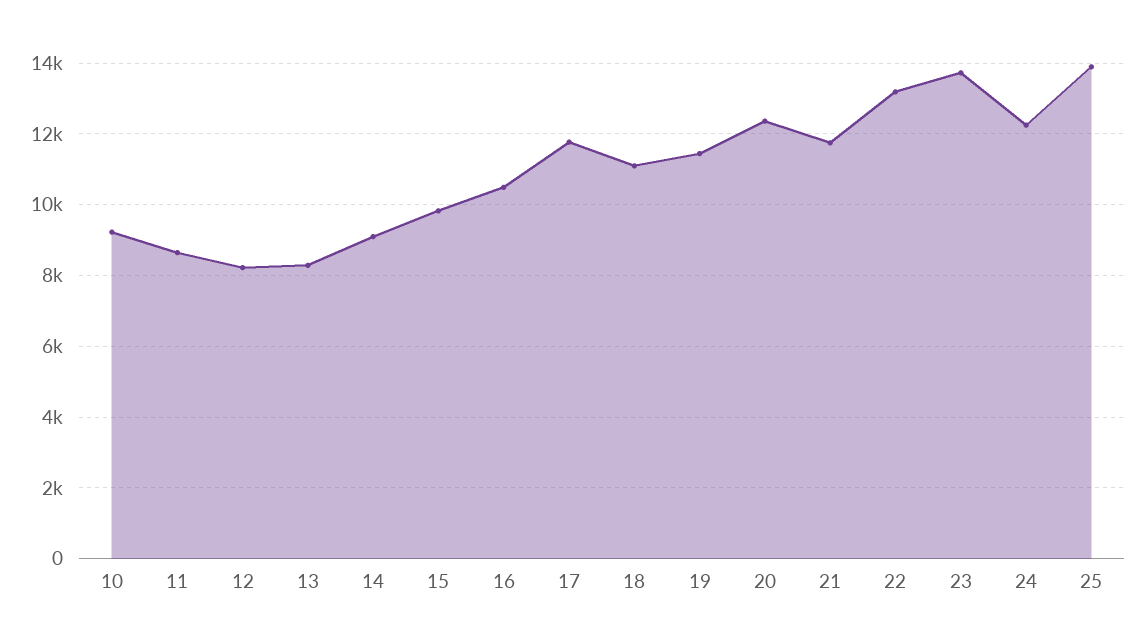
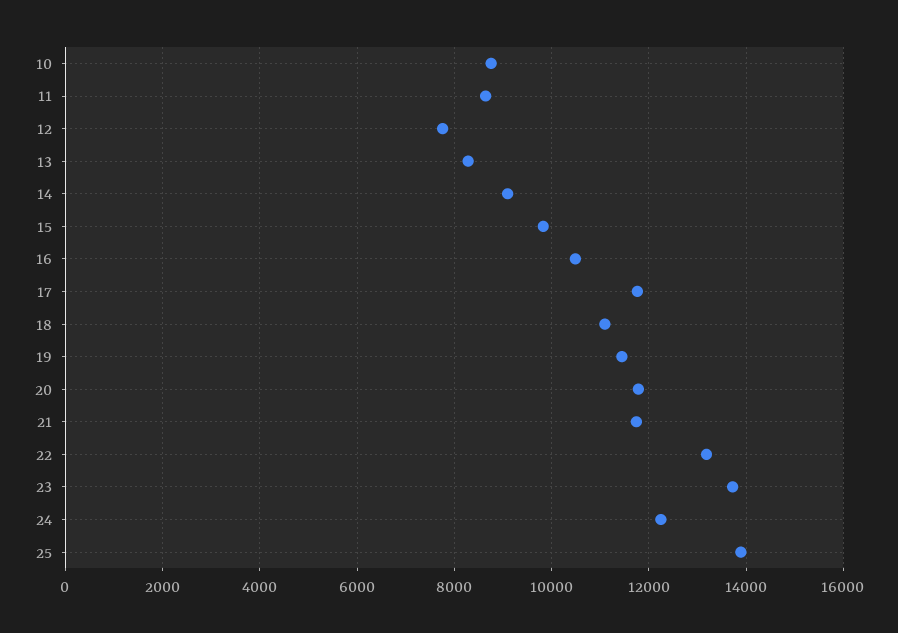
  {
-   "10": 9200,
+   "10": 8800,
    "11": 8600,
-   "12": 8200,
+   "12": 7800,
    "13": 8200,
    "14": 9000,
    "15": 9800,
    "16": 10400,
    "17": 11800,
    "18": 11000,
    "19": 11400,
-   "20": 12400,
+   "20": 11800,
    "21": 11800,
    "22": 13200,
    "23": 13800,
    "24": 12200,
    "25": 13800
  }

